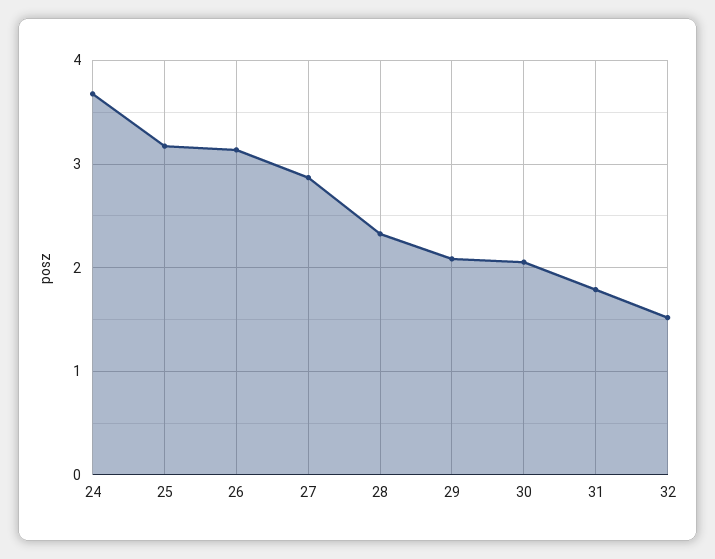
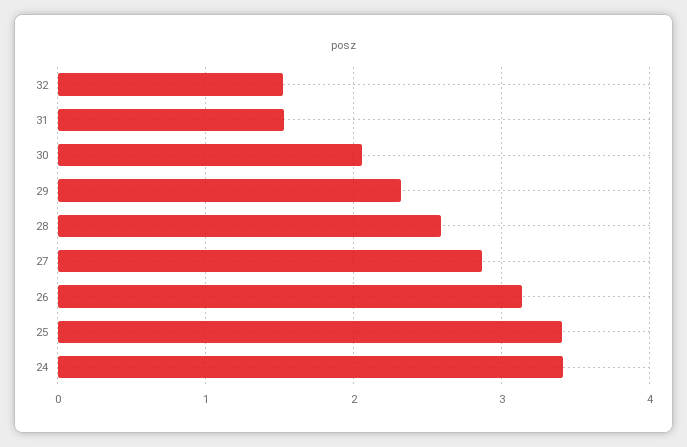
  {
-   "24": 3.7,
+   "24": 3.4,
-   "25": 3.2,
+   "25": 3.4,
    "26": 3.1,
    "27": 2.9,
-   "28": 2.3,
+   "28": 2.6,
-   "29": 2.1,
+   "29": 2.3,
    "30": 2.1,
-   "31": 1.8,
+   "31": 1.5,
    "32": 1.5
  }

